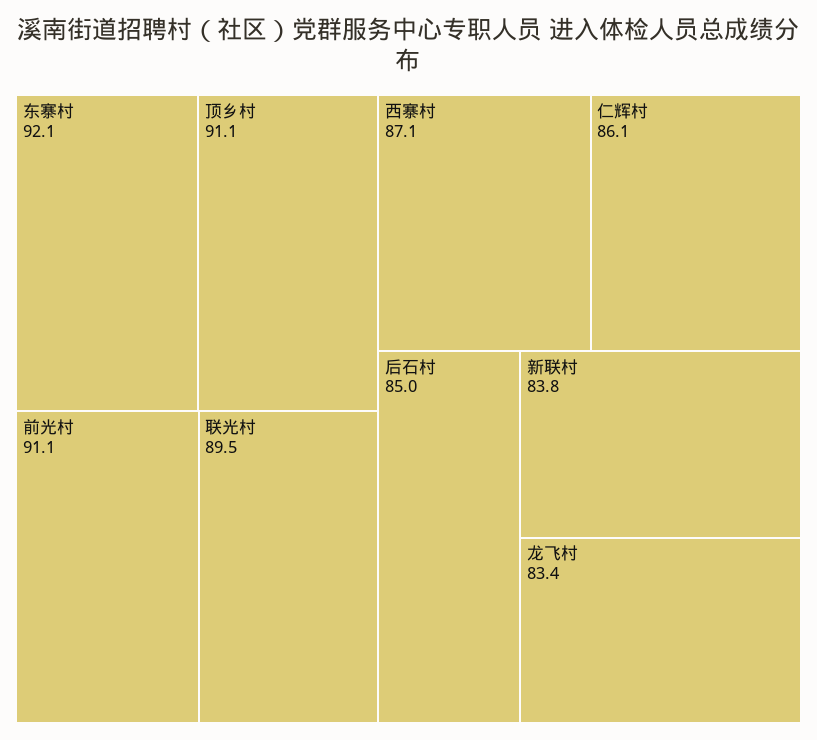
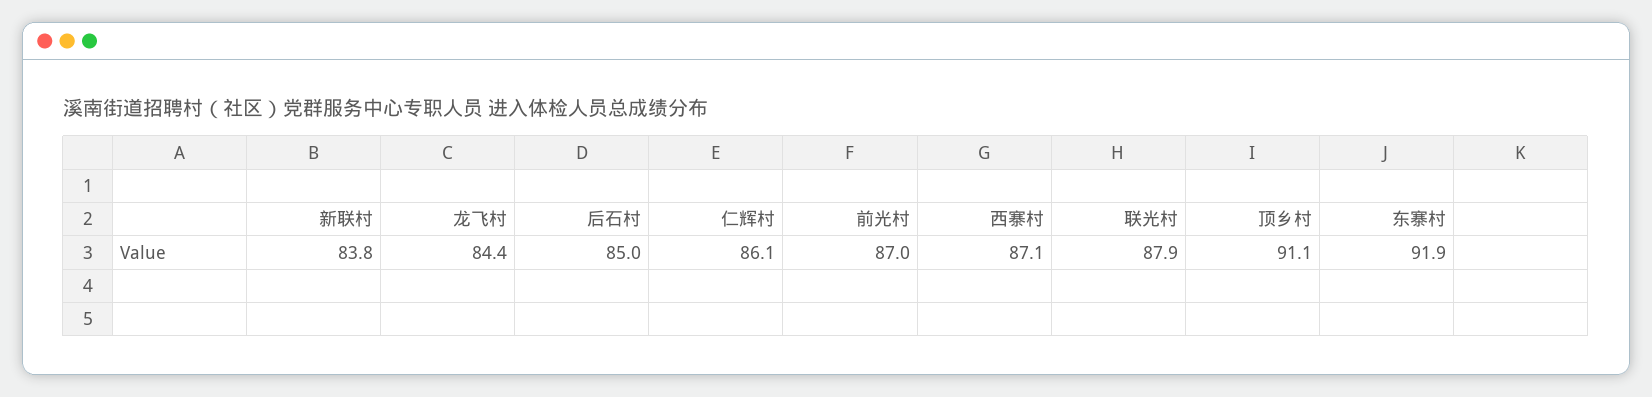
  {
-   "东寨村": 92.1,
+   "东寨村": 91.9,
    "顶乡村": 91.1,
-   "前光村": 91.1,
+   "前光村": 87,
-   "联光村": 89.5,
+   "联光村": 87.9,
    "西寨村": 87.1,
    "仁辉村": 86.1,
    "后石村": 85,
    "新联村": 83.8,
-   "龙飞村": 83.4
+   "龙飞村": 84.4
  }

